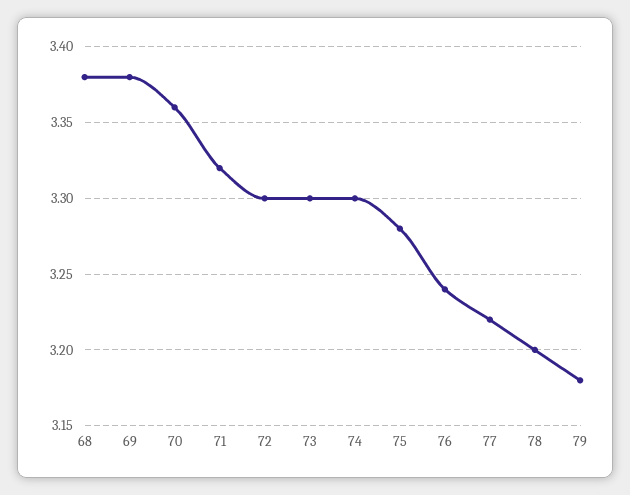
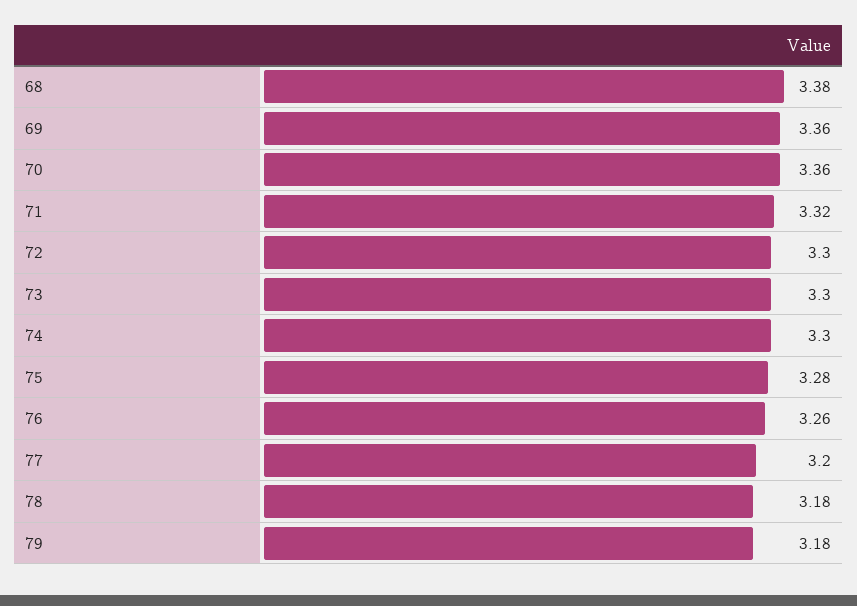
  {
    "68": 3.38,
-   "69": 3.38,
+   "69": 3.36,
    "70": 3.36,
    "71": 3.32,
    "72": 3.3,
    "73": 3.3,
    "74": 3.3,
    "75": 3.28,
-   "76": 3.24,
+   "76": 3.26,
-   "77": 3.22,
+   "77": 3.2,
-   "78": 3.2,
+   "78": 3.18,
    "79": 3.18
  }

